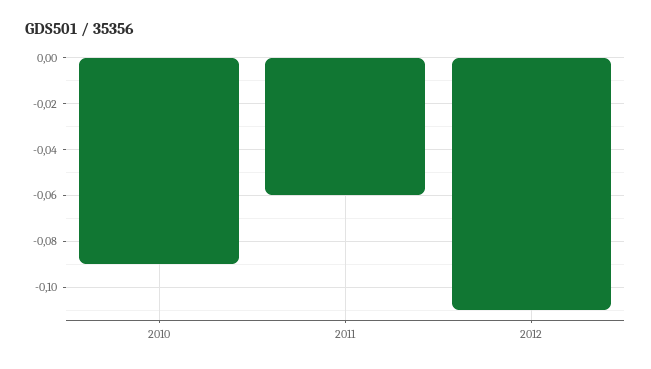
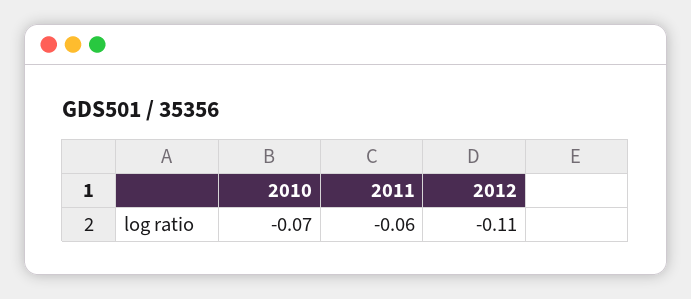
  {
-   "2010": -0.09,
+   "2010": -0.07,
    "2011": -0.06,
    "2012": -0.11
  }

